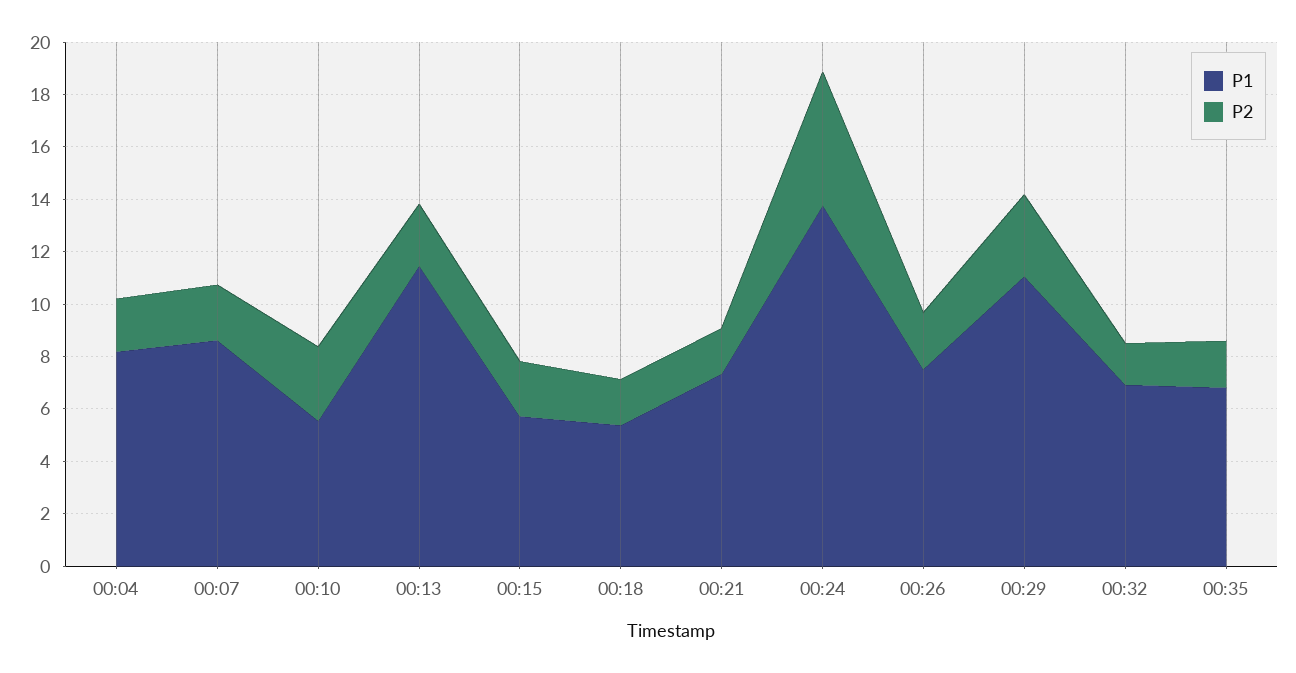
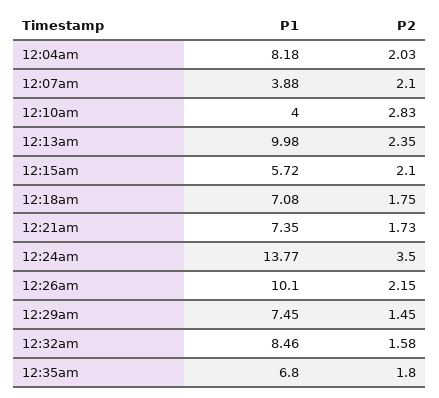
  {
    "P1": {
      "00:04": 8.18,
-     "00:07": 8.5,
+     "00:07": 3.88,
-     "00:10": 5.5,
+     "00:10": 4,
-     "00:13": 11.5,
+     "00:13": 9.98,
      "00:15": 5.72,
-     "00:18": 5.5,
+     "00:18": 7.08,
      "00:21": 7.35,
      "00:24": 13.77,
-     "00:26": 7.5,
+     "00:26": 10.1,
-     "00:29": 11,
+     "00:29": 7.45,
-     "00:32": 7,
+     "00:32": 8.46,
      "00:35": 6.8
    },
    "P2": {
      "00:04": 2.03,
      "00:07": 2.1,
      "00:10": 2.83,
      "00:13": 2.35,
      "00:15": 2.1,
      "00:18": 1.75,
      "00:21": 1.73,
-     "00:24": 5,
+     "00:24": 3.5,
      "00:26": 2.15,
-     "00:29": 3,
+     "00:29": 1.45,
      "00:32": 1.58,
      "00:35": 1.8
    }
  }

